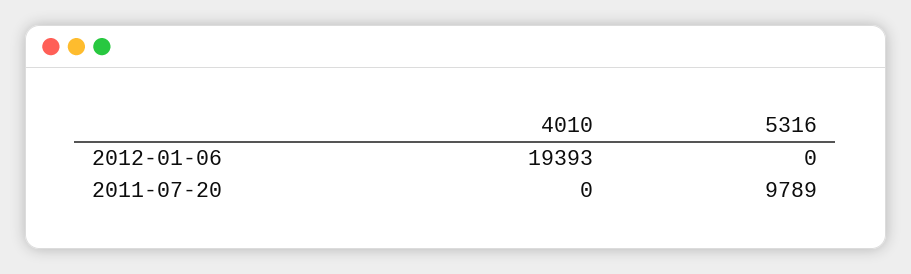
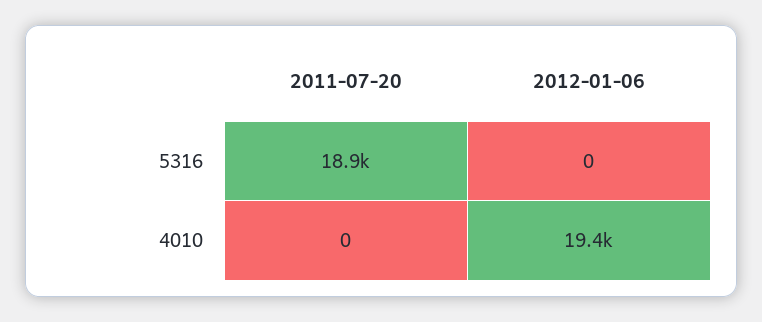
  {
    "4010": {
      "2012-01-06": 19393,
      "2011-07-20": 0
    },
    "5316": {
      "2012-01-06": 0,
-     "2011-07-20": 9789
+     "2011-07-20": 18900
    }
  }

